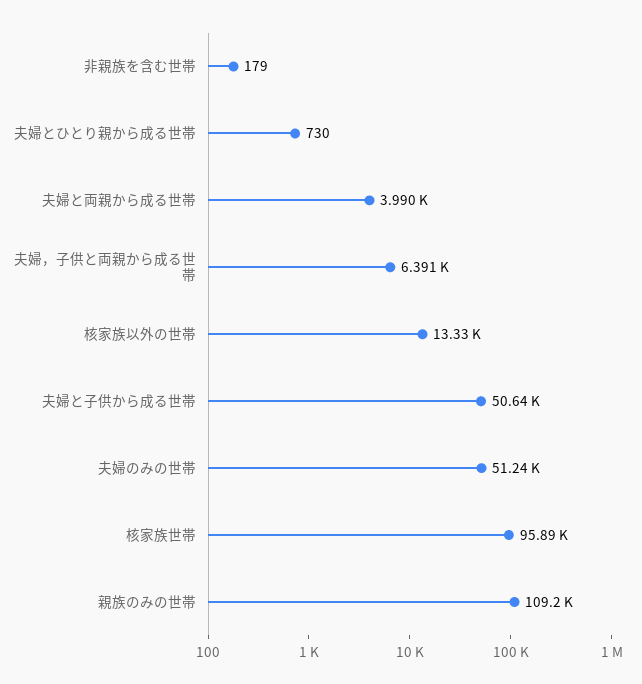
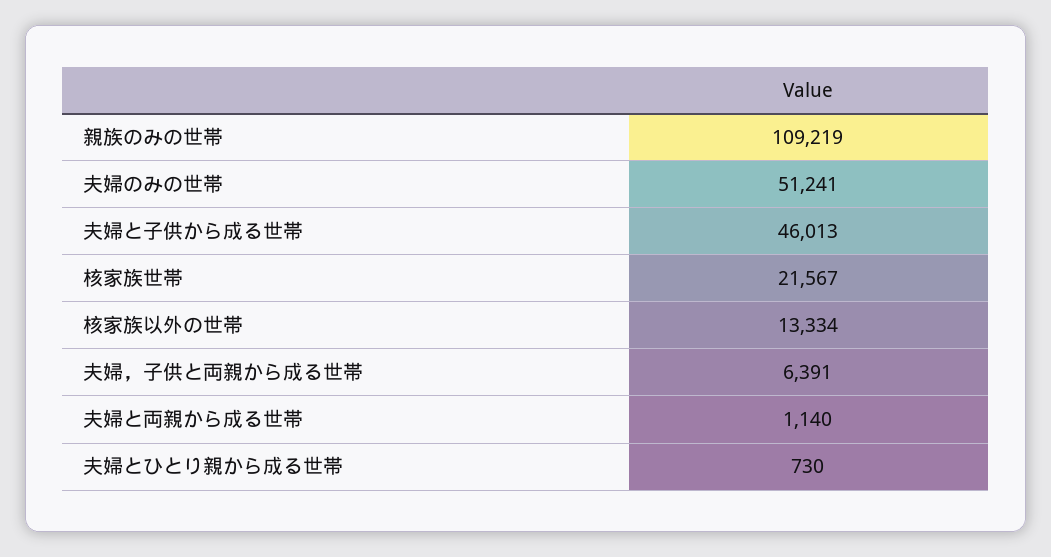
  {
-   "非親族を含む世帯": 179,
    "夫婦とひとり親から成る世帯": 730,
-   "夫婦と両親から成る世帯": 3990,
+   "夫婦と両親から成る世帯": 1140,
    "夫婦，子供と両親から成る世帯": 6391,
    "核家族以外の世帯": 13334,
-   "夫婦と子供から成る世帯": 50640,
+   "夫婦と子供から成る世帯": 46013,
    "夫婦のみの世帯": 51241,
-   "核家族世帯": 95890,
+   "核家族世帯": 21567,
    "親族のみの世帯": 109219
  }

